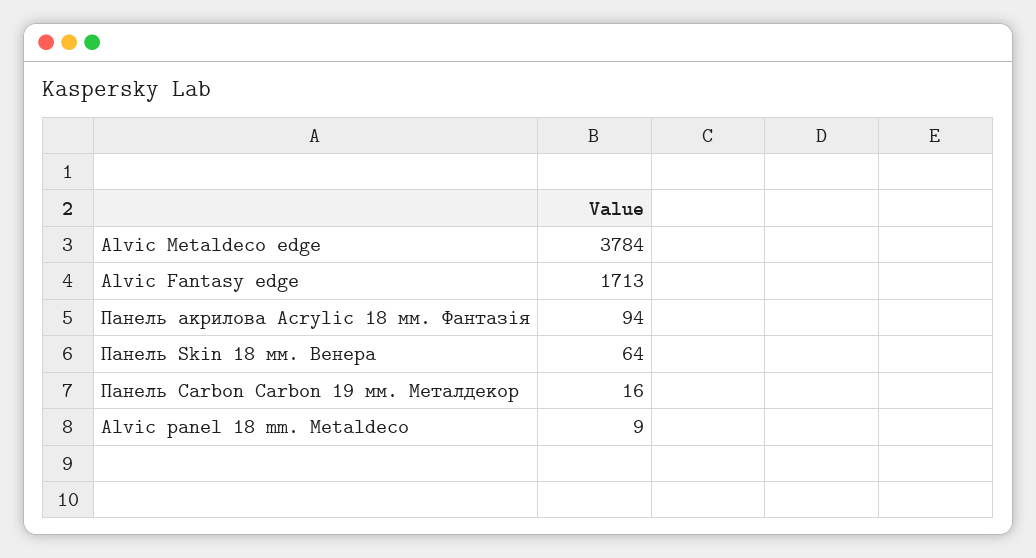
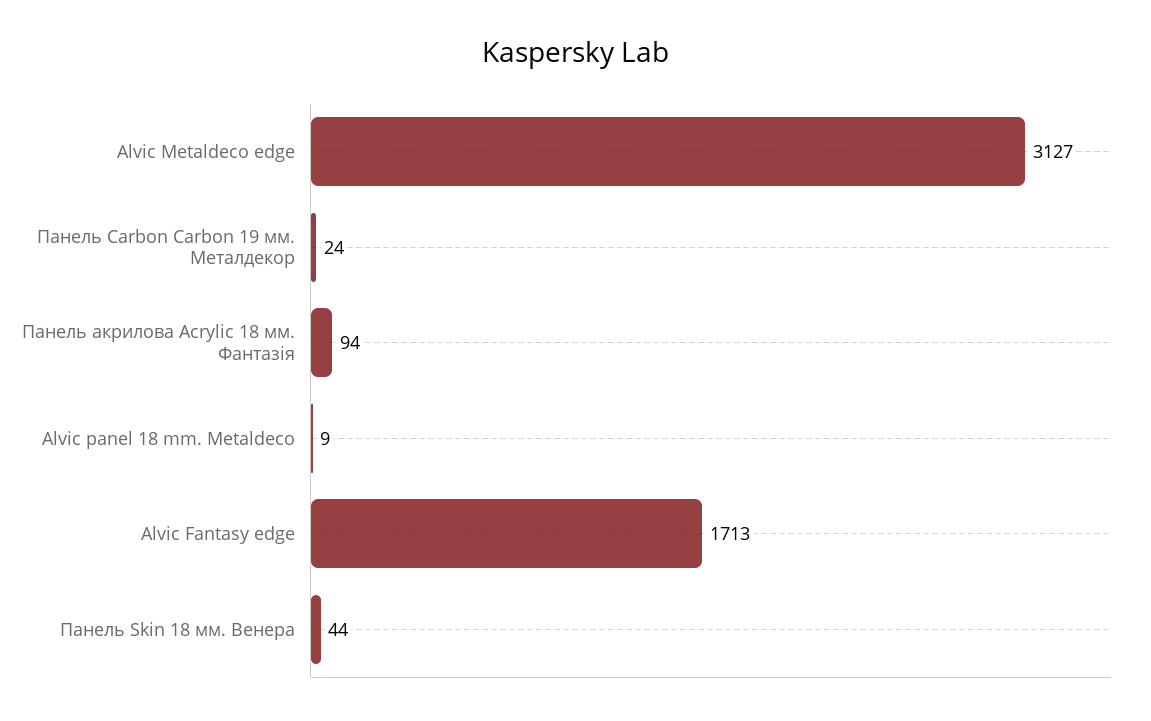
  {
-   "Alvic Metaldeco edge": 3784,
+   "Alvic Metaldeco edge": 3127,
    "Alvic Fantasy edge": 1713,
    "Панель акрилова Acrylic 18 мм. Фантазія": 94,
-   "Панель Skin 18 мм. Венера": 64,
+   "Панель Skin 18 мм. Венера": 44,
-   "Панель Carbon Carbon 19 мм. Металдекор": 16,
+   "Панель Carbon Carbon 19 мм. Металдекор": 24,
    "Alvic panel 18 mm. Metaldeco": 9
  }

